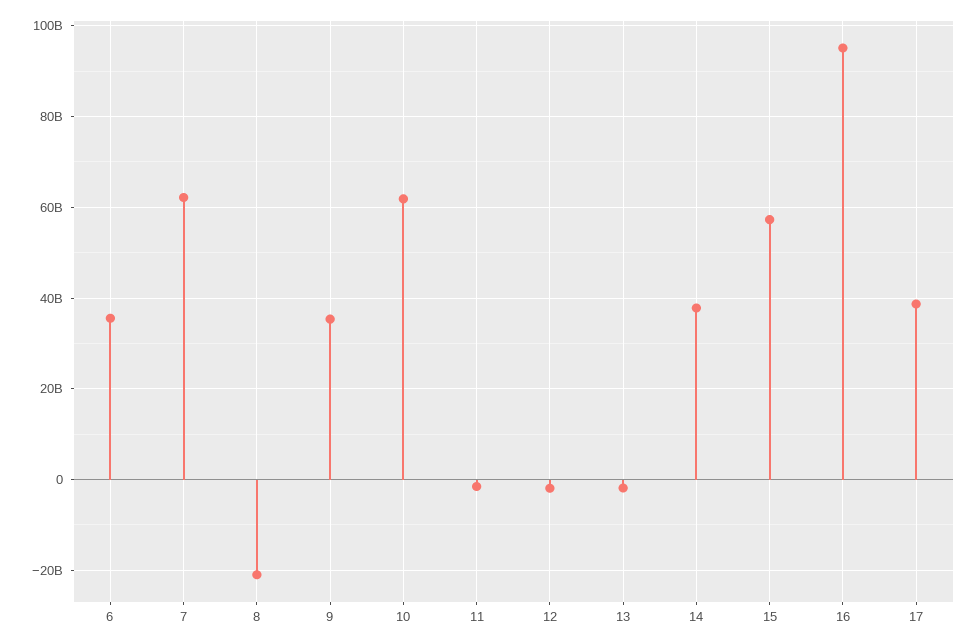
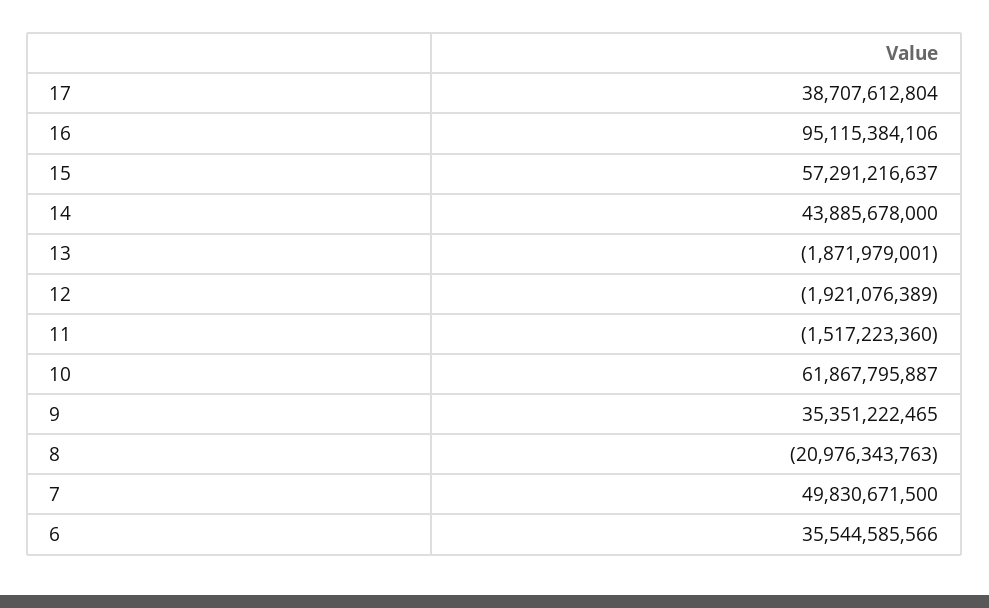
  {
    "6": 35544585566,
-   "7": 62000000000,
+   "7": 49830671500,
    "8": -20976343763,
    "9": 35351222465,
    "10": 61867795887,
    "11": -1517223360,
    "12": -1921076389,
    "13": -1871979001,
-   "14": 38000000000,
+   "14": 43885678000,
    "15": 57291216637,
    "16": 95115384106,
    "17": 38707612804
  }

